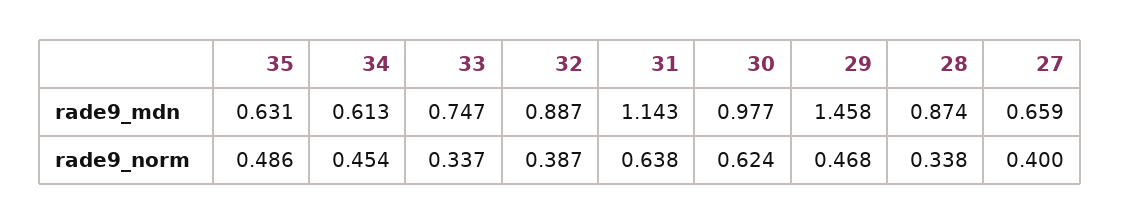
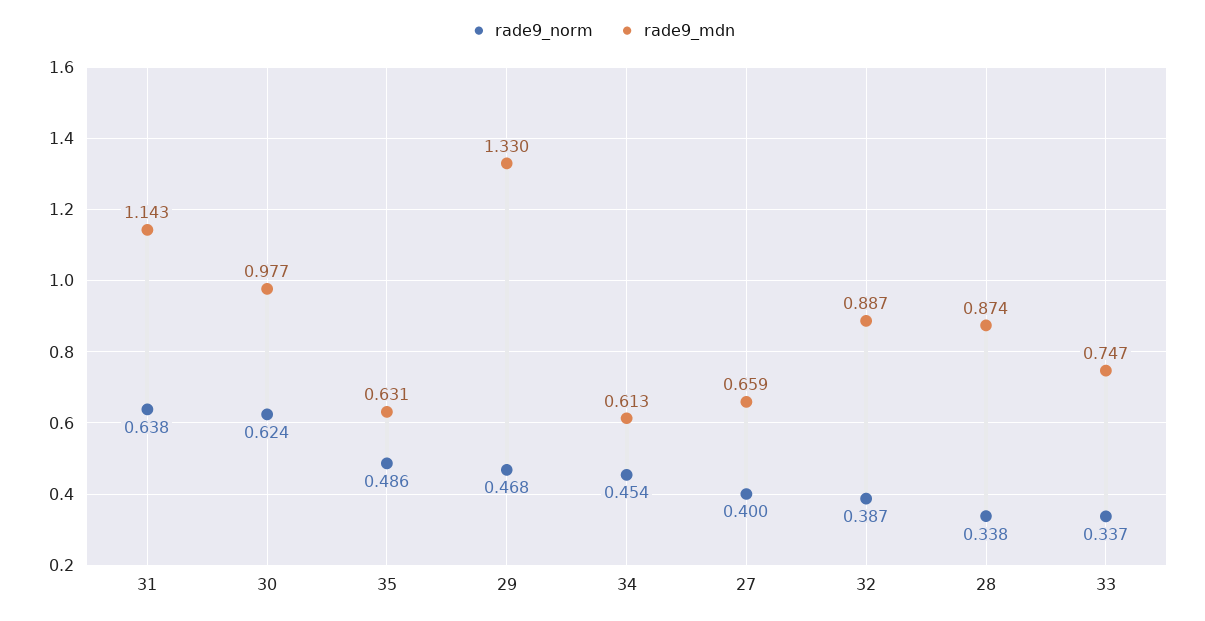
  {
    "rade9_mdn": {
      "35": 0.631,
      "34": 0.613,
      "33": 0.747,
      "32": 0.887,
      "31": 1.143,
      "30": 0.977,
-     "29": 1.458,
+     "29": 1.33,
      "28": 0.874,
      "27": 0.659
    },
    "rade9_norm": {
      "35": 0.486,
      "34": 0.454,
      "33": 0.337,
      "32": 0.387,
      "31": 0.638,
      "30": 0.624,
      "29": 0.468,
      "28": 0.338,
      "27": 0.4
    }
  }

